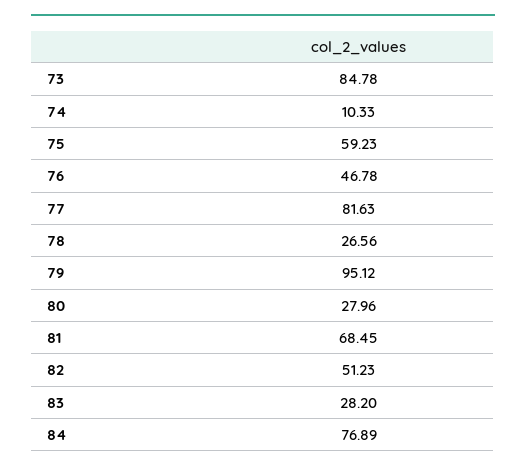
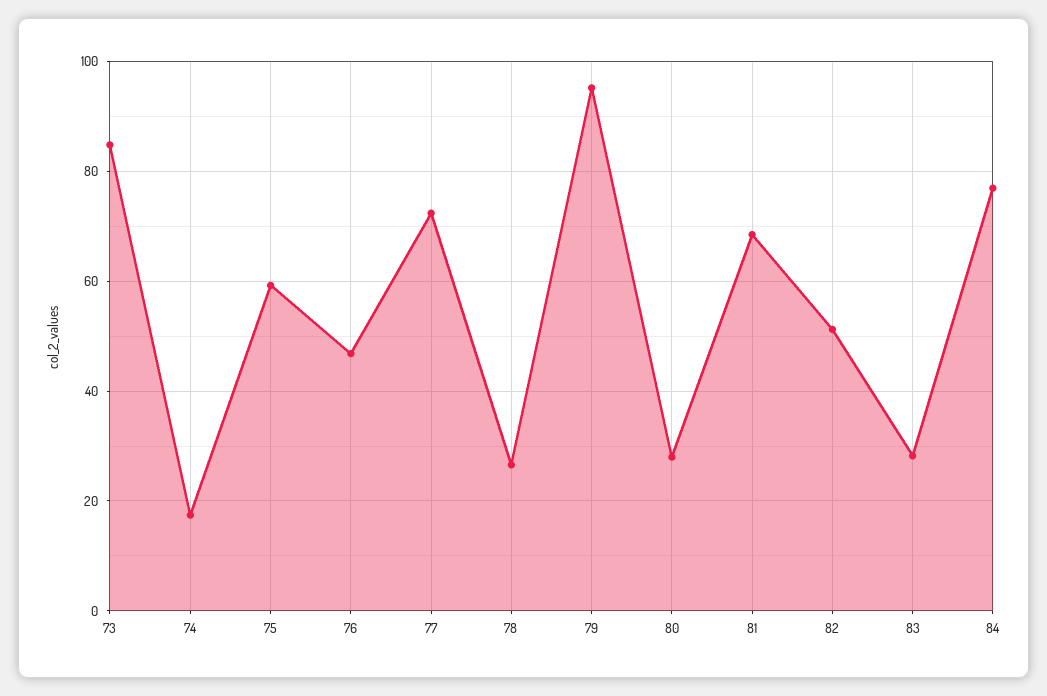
  {
    "73": 84.78,
-   "74": 10.33,
+   "74": 18,
    "75": 59.23,
    "76": 46.78,
-   "77": 81.63,
+   "77": 72,
    "78": 26.56,
    "79": 95.12,
    "80": 27.96,
    "81": 68.45,
    "82": 51.23,
    "83": 28.2,
    "84": 76.89
  }

